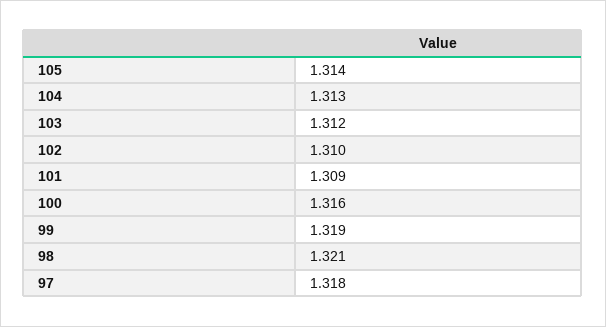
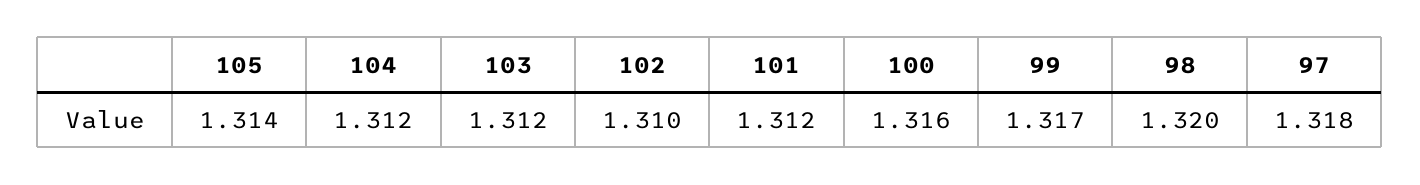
  {
    "105": 1.314,
-   "104": 1.313,
+   "104": 1.312,
    "103": 1.312,
    "102": 1.31,
-   "101": 1.309,
+   "101": 1.312,
    "100": 1.316,
-   "99": 1.319,
+   "99": 1.317,
-   "98": 1.321,
+   "98": 1.32,
    "97": 1.318
  }

